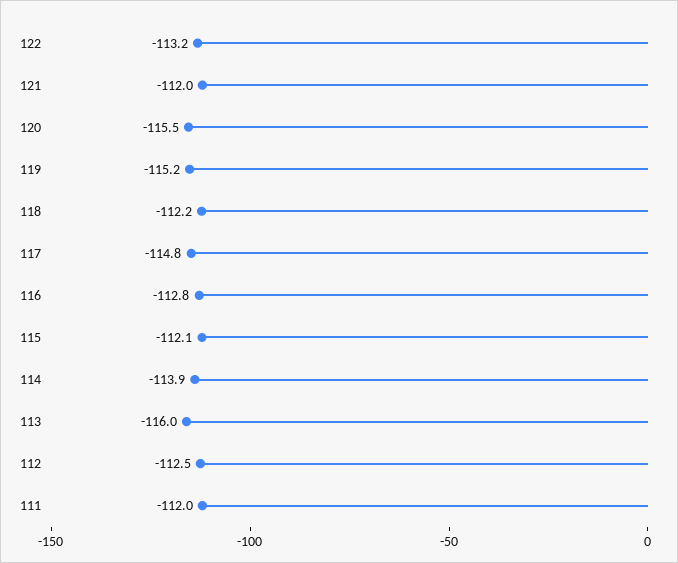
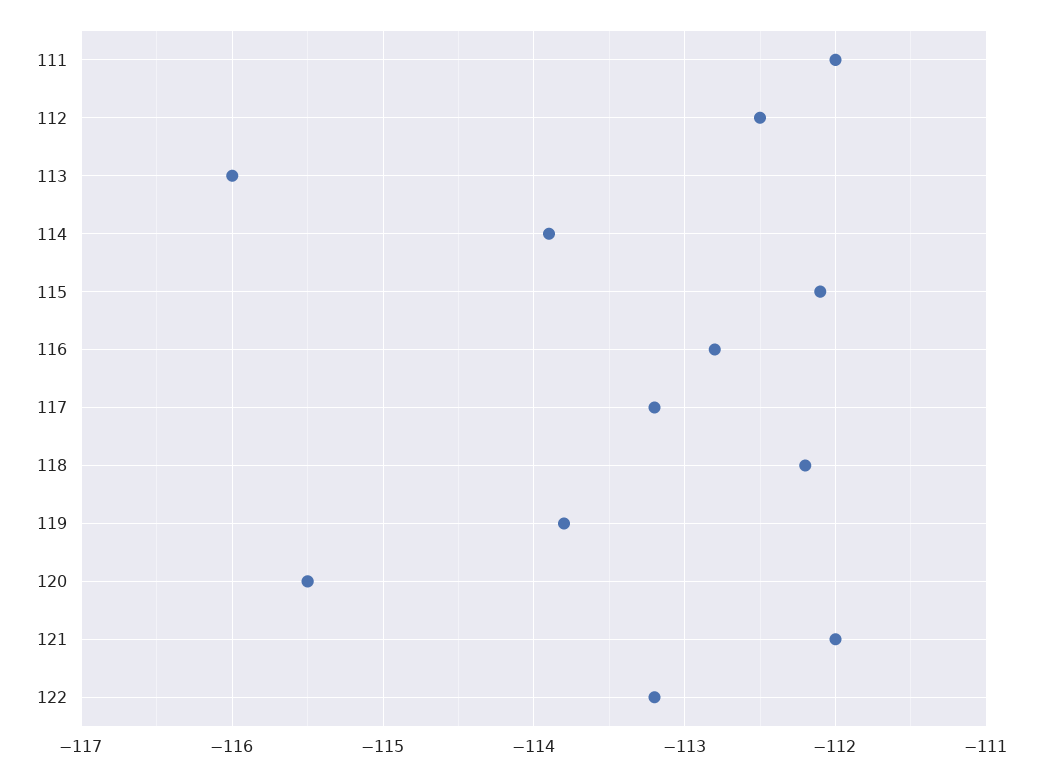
  {
    "122": -113.2,
    "121": -112,
    "120": -115.5,
-   "119": -115.2,
+   "119": -113.8,
    "118": -112.2,
-   "117": -114.8,
+   "117": -113.2,
    "116": -112.8,
    "115": -112.1,
    "114": -113.9,
    "113": -116,
    "112": -112.5,
    "111": -112
  }

